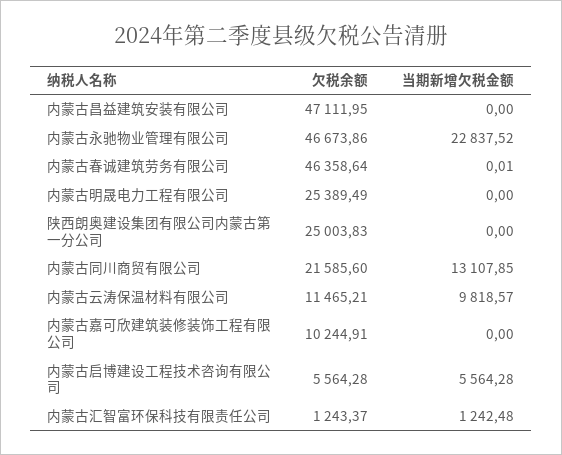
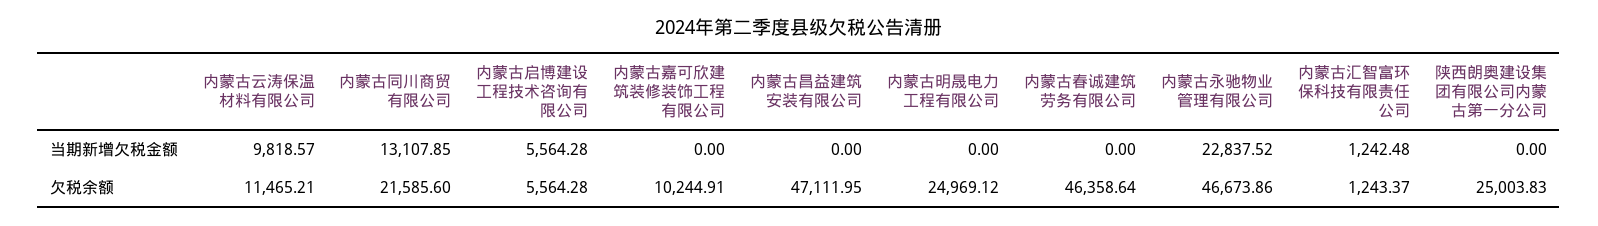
  {
    "欠税余额": {
      "内蒙古昌益建筑安装有限公司": 47111.95,
      "内蒙古永驰物业管理有限公司": 46673.86,
      "内蒙古春诚建筑劳务有限公司": 46358.64,
-     "内蒙古明晟电力工程有限公司": 25389.49,
+     "内蒙古明晟电力工程有限公司": 24969.12,
      "陕西朗奥建设集团有限公司内蒙古第一分公司": 25003.83,
      "内蒙古同川商贸有限公司": 21585.6,
      "内蒙古云涛保温材料有限公司": 11465.21,
      "内蒙古嘉可欣建筑装修装饰工程有限公司": 10244.91,
      "内蒙古启博建设工程技术咨询有限公司": 5564.28,
      "内蒙古汇智富环保科技有限责任公司": 1243.37
    },
    "当期新增欠税金额": {
      "内蒙古昌益建筑安装有限公司": 0,
      "内蒙古永驰物业管理有限公司": 22837.52,
-     "内蒙古春诚建筑劳务有限公司": 0.01,
+     "内蒙古春诚建筑劳务有限公司": 0,
      "内蒙古明晟电力工程有限公司": 0,
      "陕西朗奥建设集团有限公司内蒙古第一分公司": 0,
      "内蒙古同川商贸有限公司": 13107.85,
      "内蒙古云涛保温材料有限公司": 9818.57,
      "内蒙古嘉可欣建筑装修装饰工程有限公司": 0,
      "内蒙古启博建设工程技术咨询有限公司": 5564.28,
      "内蒙古汇智富环保科技有限责任公司": 1242.48
    }
  }

